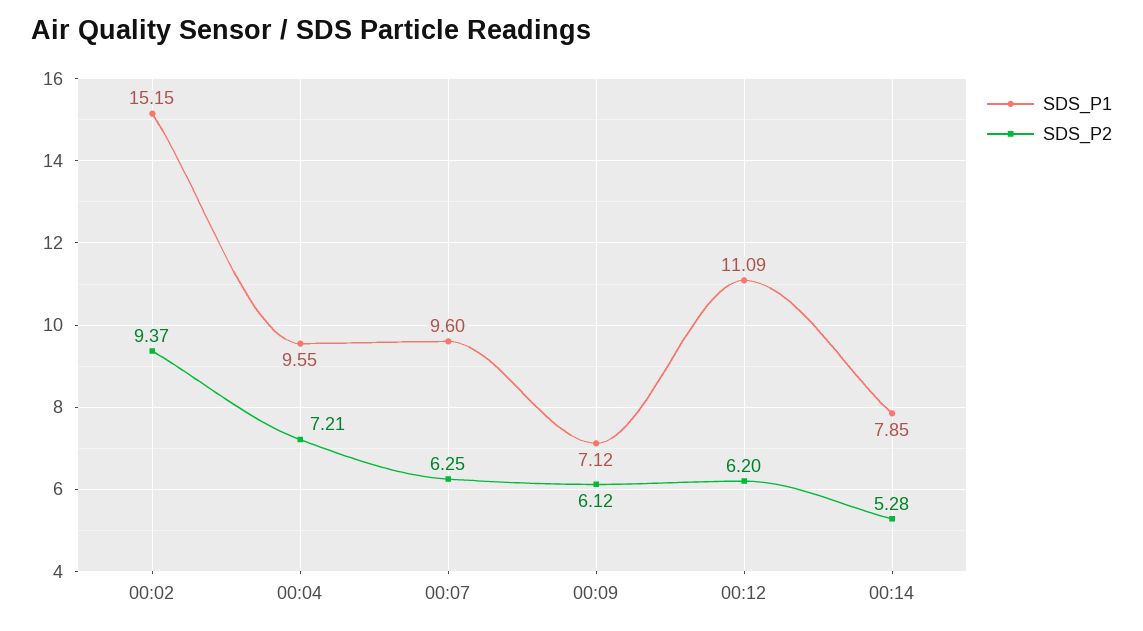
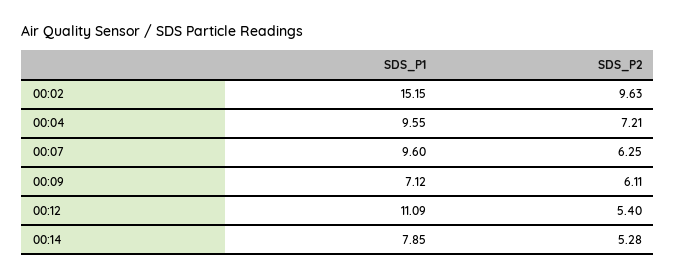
  {
    "SDS_P1": {
      "00:02": 15.15,
      "00:04": 9.55,
      "00:07": 9.6,
      "00:09": 7.12,
      "00:12": 11.09,
      "00:14": 7.85
    },
    "SDS_P2": {
-     "00:02": 9.37,
+     "00:02": 9.63,
      "00:04": 7.21,
      "00:07": 6.25,
-     "00:09": 6.12,
+     "00:09": 6.11,
-     "00:12": 6.2,
+     "00:12": 5.4,
      "00:14": 5.28
    }
  }

